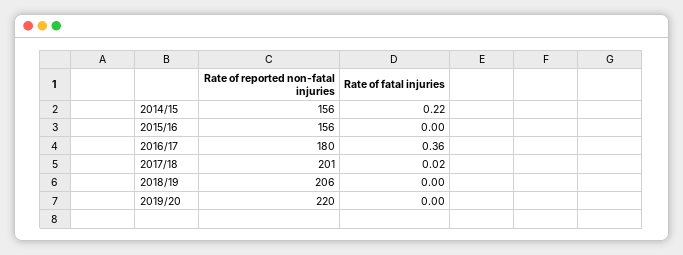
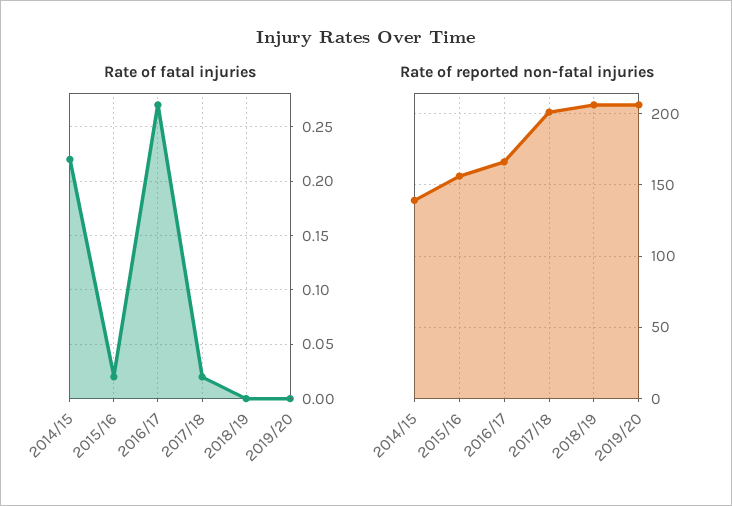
  {
    "Rate of reported non-fatal injuries": {
-     "2014/15": 156,
+     "2014/15": 140,
      "2015/16": 156,
-     "2016/17": 180,
+     "2016/17": 165,
      "2017/18": 201,
      "2018/19": 206,
-     "2019/20": 220
+     "2019/20": 205
    },
    "Rate of fatal injuries": {
      "2014/15": 0.22,
-     "2015/16": 0,
+     "2015/16": 0.02,
-     "2016/17": 0.36,
+     "2016/17": 0.27,
      "2017/18": 0.02,
      "2018/19": 0,
      "2019/20": 0
    }
  }

